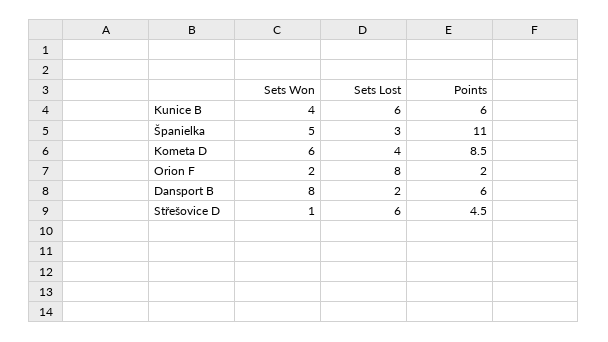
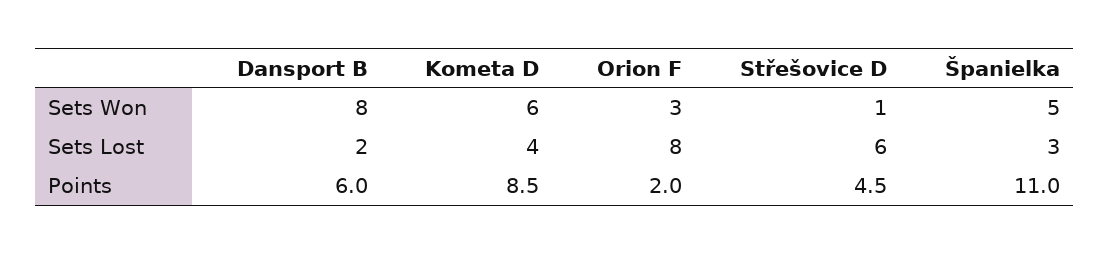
  {
    "Sets Won": {
-     "Kunice B": 4,
      "Španielka": 5,
      "Kometa D": 6,
-     "Orion F": 2,
+     "Orion F": 3,
      "Dansport B": 8,
      "Střešovice D": 1
    },
    "Sets Lost": {
-     "Kunice B": 6,
      "Španielka": 3,
      "Kometa D": 4,
      "Orion F": 8,
      "Dansport B": 2,
      "Střešovice D": 6
    },
    "Points": {
-     "Kunice B": 6,
      "Španielka": 11,
      "Kometa D": 8.5,
      "Orion F": 2,
      "Dansport B": 6,
      "Střešovice D": 4.5
    }
  }

